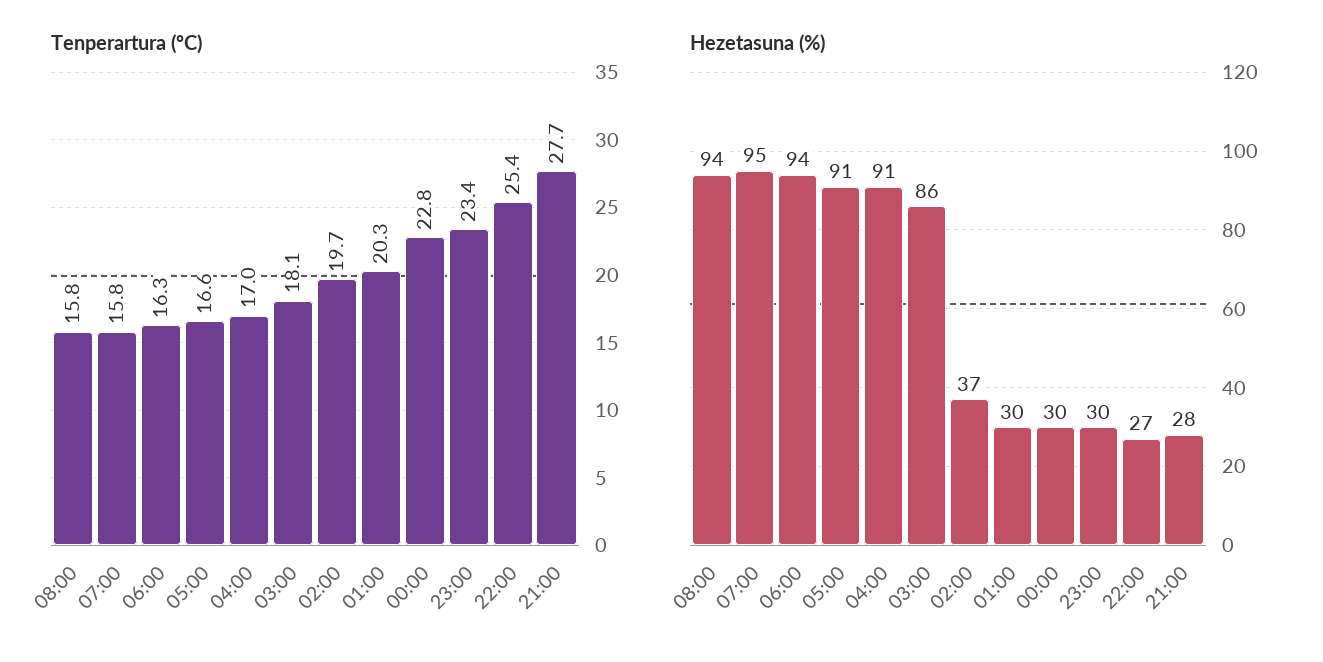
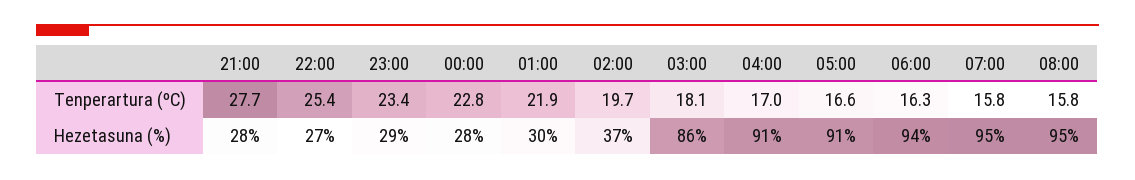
  {
    "Tenperartura (ºC)": {
      "08:00": 15.8,
      "07:00": 15.8,
      "06:00": 16.3,
      "05:00": 16.6,
      "04:00": 17,
      "03:00": 18.1,
      "02:00": 19.7,
-     "01:00": 20.3,
+     "01:00": 21.9,
      "00:00": 22.8,
      "23:00": 23.4,
      "22:00": 25.4,
      "21:00": 27.7
    },
    "Hezetasuna (%)": {
-     "08:00": 94,
+     "08:00": 95,
      "07:00": 95,
      "06:00": 94,
      "05:00": 91,
      "04:00": 91,
      "03:00": 86,
      "02:00": 37,
      "01:00": 30,
-     "00:00": 30,
+     "00:00": 28,
-     "23:00": 30,
+     "23:00": 29,
      "22:00": 27,
      "21:00": 28
    }
  }

